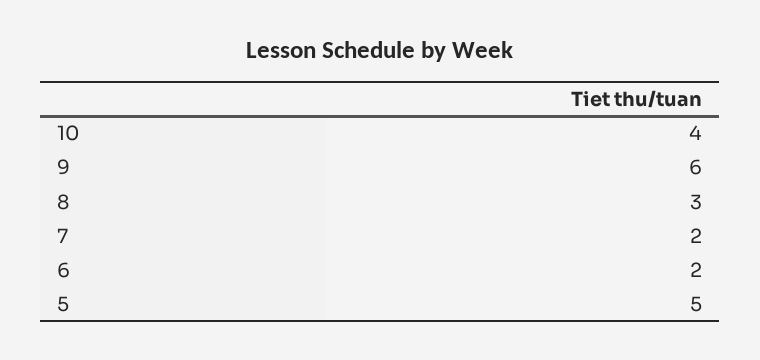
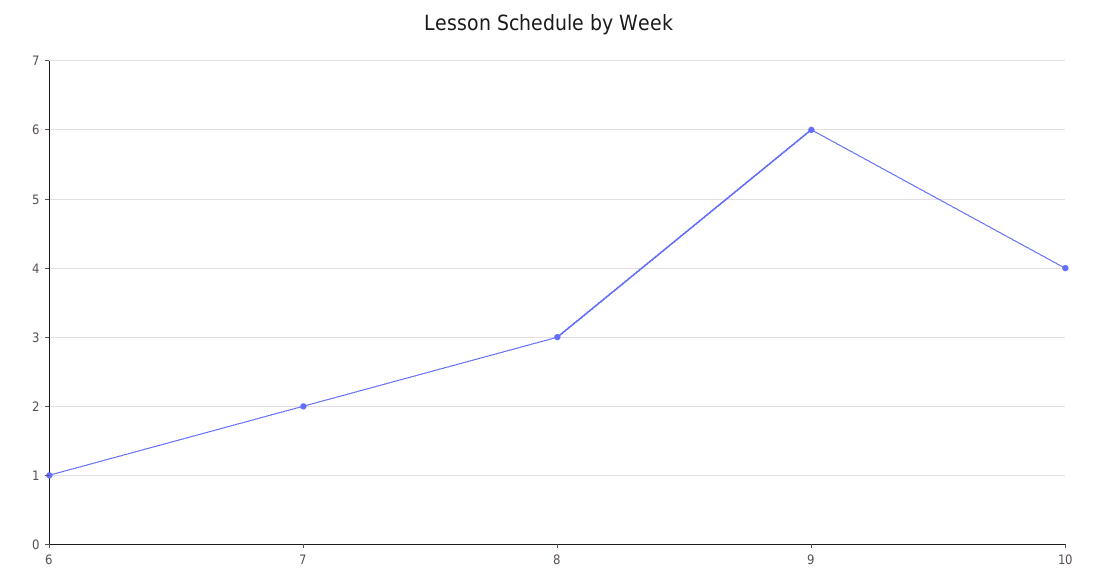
  {
    "10": 4,
    "9": 6,
    "8": 3,
    "7": 2,
-   "6": 2,
+   "6": 1
-   "5": 5
  }

